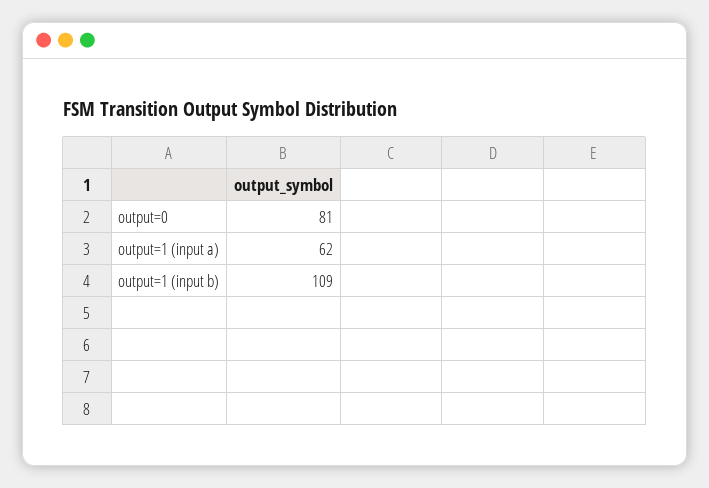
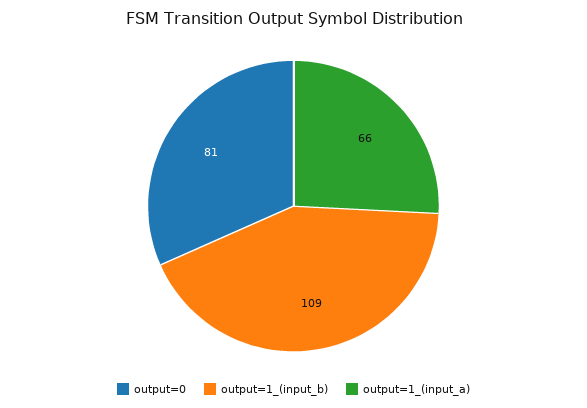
  {
    "output=0": 81,
-   "output=1 (input a)": 62,
+   "output=1 (input a)": 66,
    "output=1 (input b)": 109
  }

